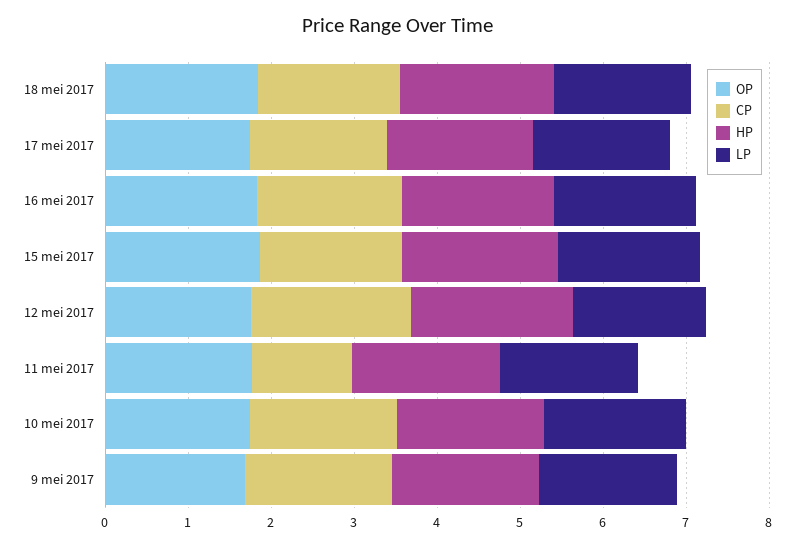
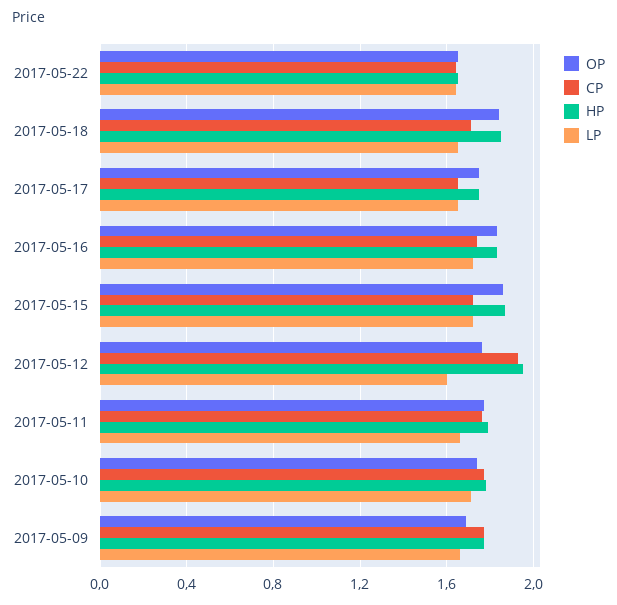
  {
    "OP": {
      "18 mei 2017": 1.85,
      "17 mei 2017": 1.75,
      "16 mei 2017": 1.85,
      "15 mei 2017": 1.85,
      "12 mei 2017": 1.75,
      "11 mei 2017": 1.75,
      "10 mei 2017": 1.75,
-     "9 mei 2017": 1.7
+     "9 mei 2017": 1.7,
+     "2017-05-22": 1.65
    },
    "CP": {
      "18 mei 2017": 1.7,
      "17 mei 2017": 1.65,
      "16 mei 2017": 1.75,
      "15 mei 2017": 1.7,
      "12 mei 2017": 1.95,
-     "11 mei 2017": 1.2,
+     "11 mei 2017": 1.75,
      "10 mei 2017": 1.75,
-     "9 mei 2017": 1.75
+     "9 mei 2017": 1.75,
+     "2017-05-22": 1.65
    },
    "HP": {
      "18 mei 2017": 1.85,
      "17 mei 2017": 1.75,
      "16 mei 2017": 1.85,
      "15 mei 2017": 1.85,
      "12 mei 2017": 1.95,
      "11 mei 2017": 1.8,
      "10 mei 2017": 1.8,
-     "9 mei 2017": 1.75
+     "9 mei 2017": 1.75,
+     "2017-05-22": 1.65
    },
    "LP": {
      "18 mei 2017": 1.65,
      "17 mei 2017": 1.65,
      "16 mei 2017": 1.7,
      "15 mei 2017": 1.7,
      "12 mei 2017": 1.6,
      "11 mei 2017": 1.65,
      "10 mei 2017": 1.7,
-     "9 mei 2017": 1.65
+     "9 mei 2017": 1.65,
+     "2017-05-22": 1.65
    }
  }

